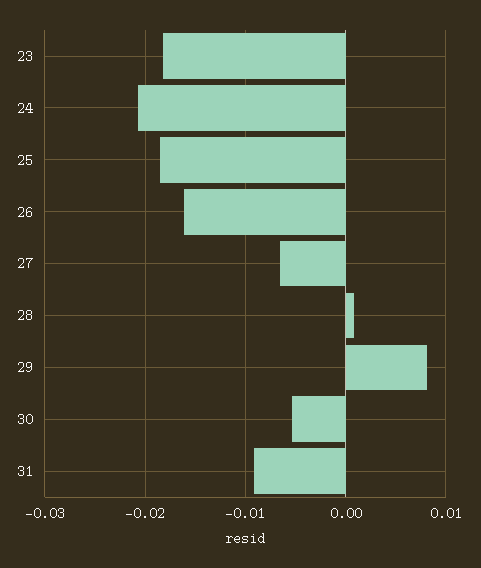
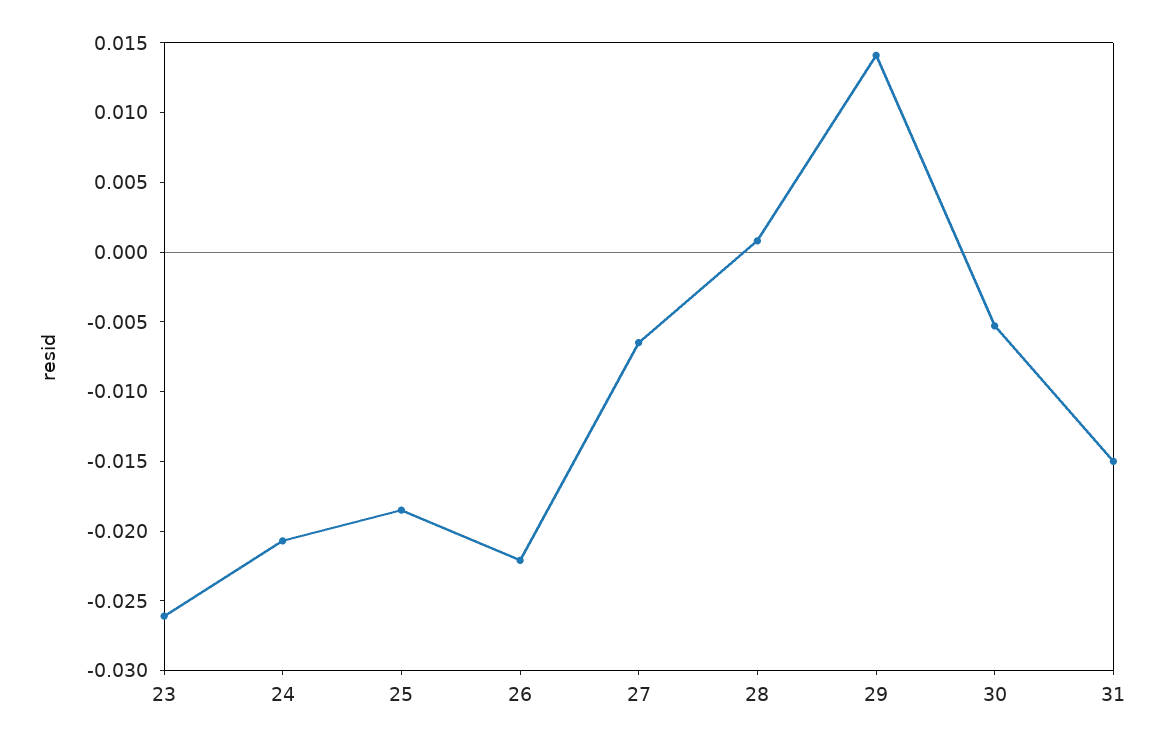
  {
-   "23": -0.018,
+   "23": -0.026,
    "24": -0.021,
    "25": -0.019,
-   "26": -0.016,
+   "26": -0.022,
    "27": -0.007,
    "28": 0.001,
-   "29": 0.008,
+   "29": 0.014,
    "30": -0.005,
-   "31": -0.009
+   "31": -0.015
  }

